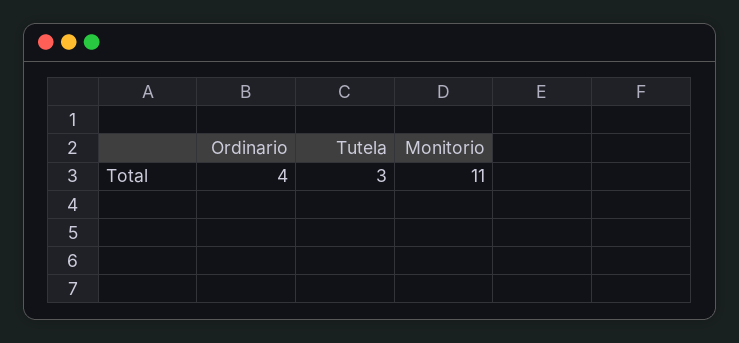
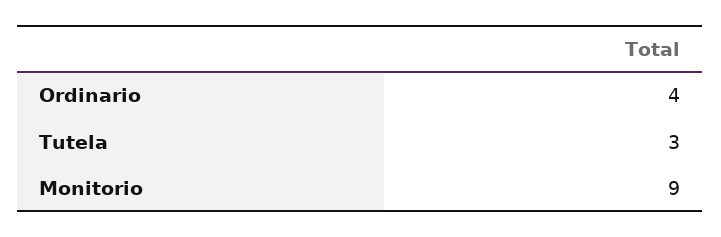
  {
    "Ordinario": 4,
    "Tutela": 3,
-   "Monitorio": 11
+   "Monitorio": 9
  }

